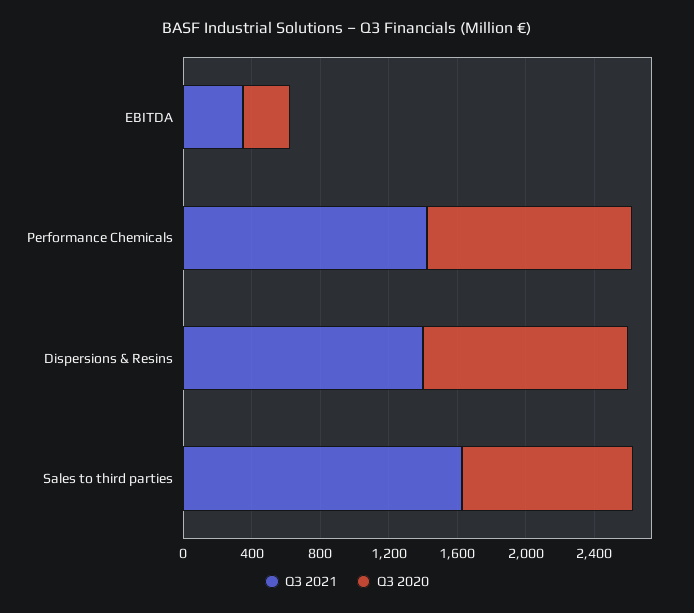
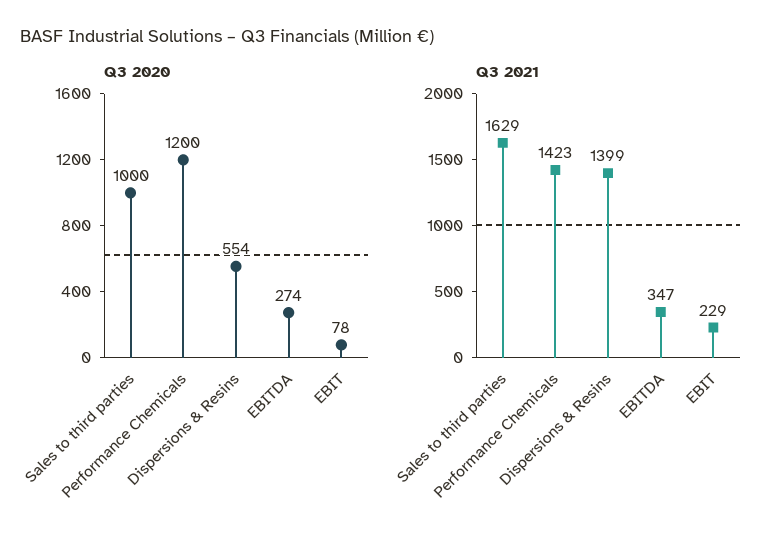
  {
    "Q3 2021": {
      "EBITDA": 347,
      "Performance Chemicals": 1423,
      "Dispersions & Resins": 1399,
-     "Sales to third parties": 1629
+     "Sales to third parties": 1629,
+     "EBIT": 229
    },
    "Q3 2020": {
      "EBITDA": 274,
      "Performance Chemicals": 1200,
-     "Dispersions & Resins": 1200,
+     "Dispersions & Resins": 554,
-     "Sales to third parties": 1000
+     "Sales to third parties": 1000,
+     "EBIT": 78
    }
  }

